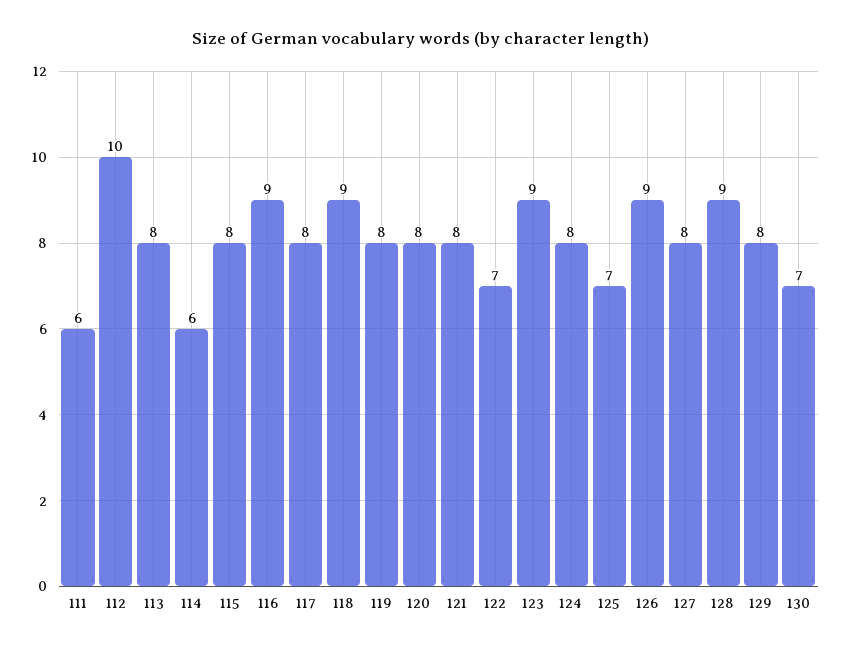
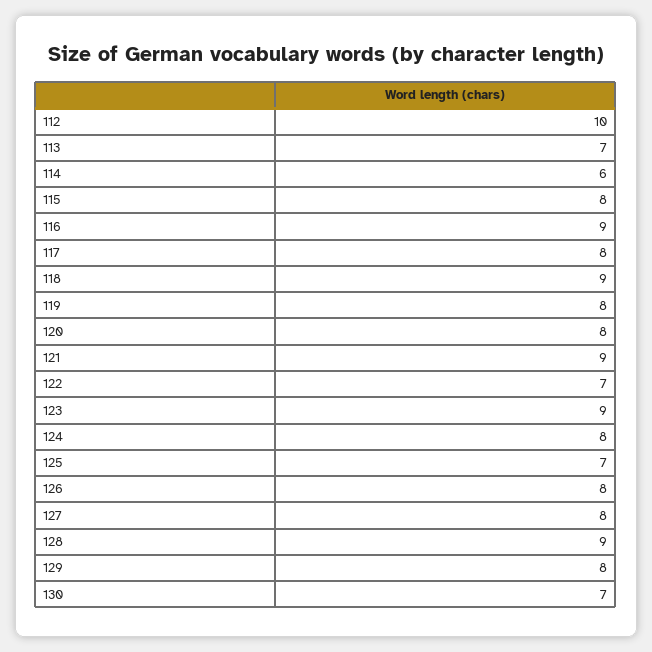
  {
-   "111": 6,
    "112": 10,
-   "113": 8,
+   "113": 7,
    "114": 6,
    "115": 8,
    "116": 9,
    "117": 8,
    "118": 9,
    "119": 8,
    "120": 8,
-   "121": 8,
+   "121": 9,
    "122": 7,
    "123": 9,
    "124": 8,
    "125": 7,
-   "126": 9,
+   "126": 8,
    "127": 8,
    "128": 9,
    "129": 8,
    "130": 7
  }

